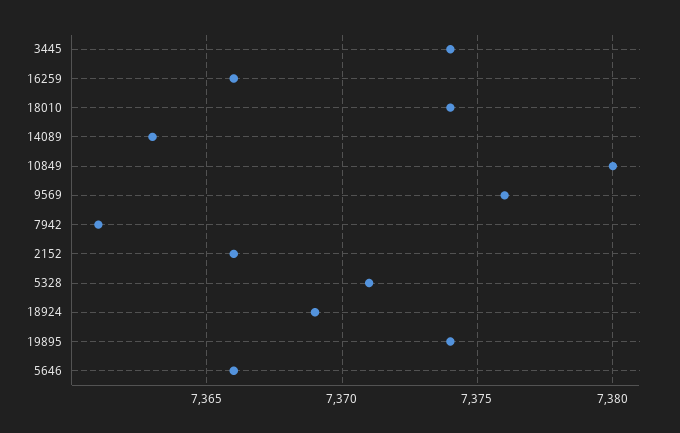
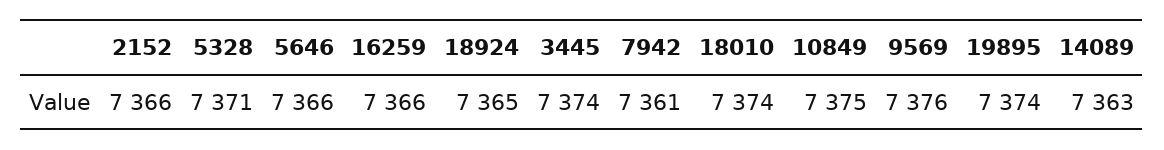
  {
    "3445": 7374,
    "16259": 7366,
    "18010": 7374,
    "14089": 7363,
-   "10849": 7380,
+   "10849": 7375,
    "9569": 7376,
    "7942": 7361,
    "2152": 7366,
    "5328": 7371,
-   "18924": 7369,
+   "18924": 7365,
    "19895": 7374,
    "5646": 7366
  }

